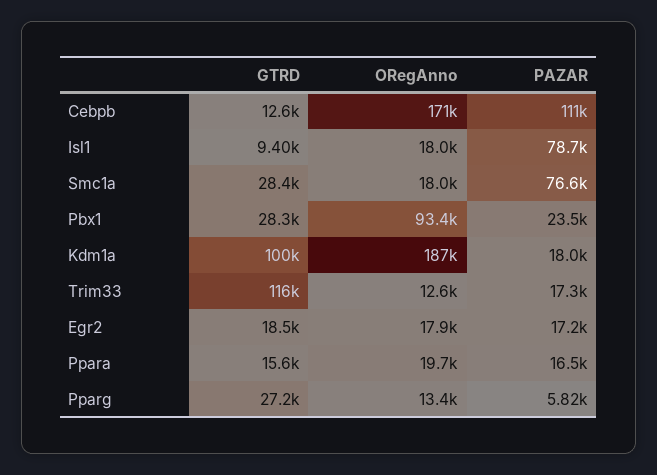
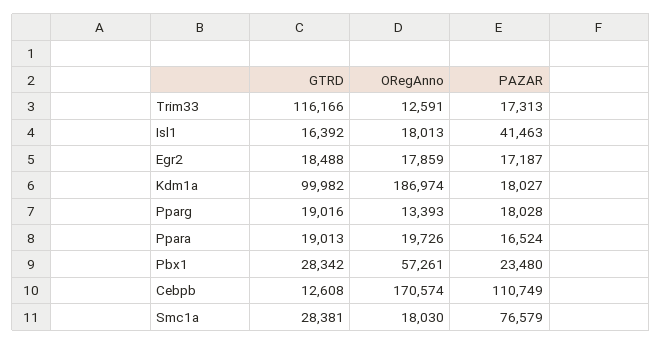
  {
    "GTRD": {
      "Cebpb": 12608,
-     "Isl1": 9400,
+     "Isl1": 16392,
      "Smc1a": 28381,
      "Pbx1": 28342,
      "Kdm1a": 99982,
      "Trim33": 116166,
      "Egr2": 18488,
-     "Ppara": 15600,
+     "Ppara": 19013,
-     "Pparg": 27200
+     "Pparg": 19016
    },
    "ORegAnno": {
      "Cebpb": 170574,
      "Isl1": 18013,
      "Smc1a": 18030,
-     "Pbx1": 93400,
+     "Pbx1": 57261,
      "Kdm1a": 186974,
      "Trim33": 12591,
      "Egr2": 17859,
      "Ppara": 19726,
      "Pparg": 13393
    },
    "PAZAR": {
      "Cebpb": 110749,
-     "Isl1": 78700,
+     "Isl1": 41463,
      "Smc1a": 76579,
      "Pbx1": 23480,
      "Kdm1a": 18027,
      "Trim33": 17313,
      "Egr2": 17187,
      "Ppara": 16524,
-     "Pparg": 5820
+     "Pparg": 18028
    }
  }

